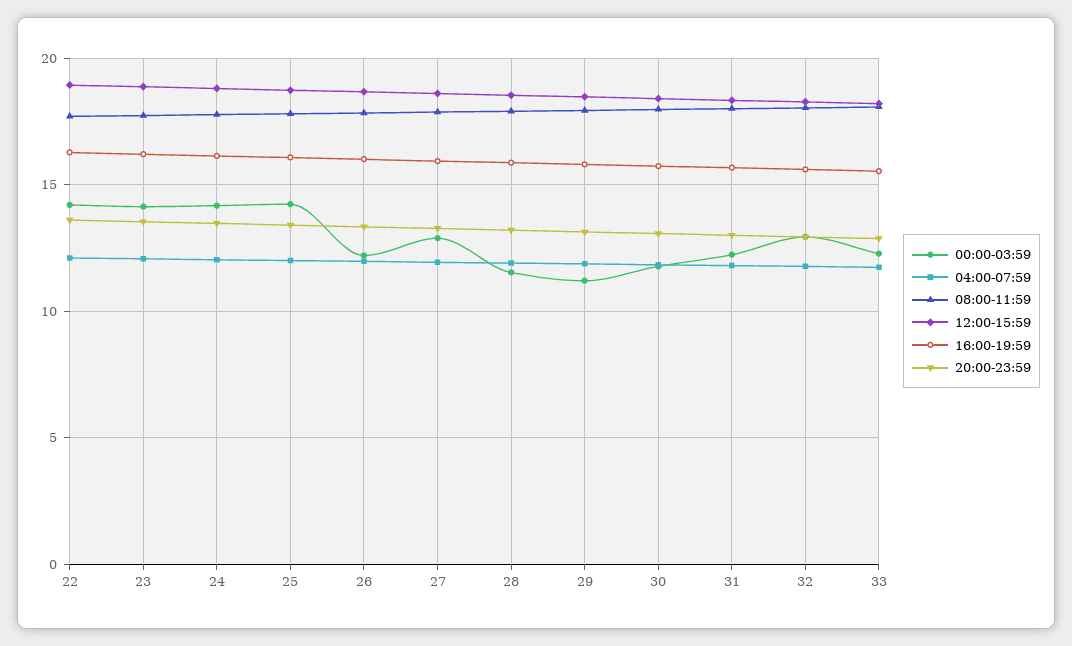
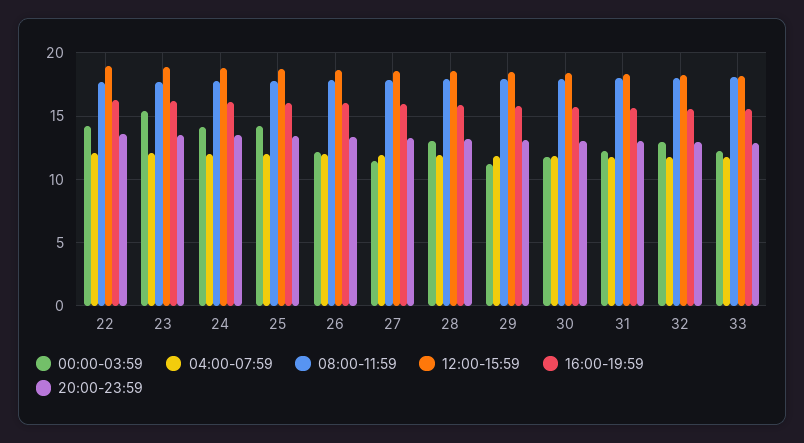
  {
    "00:00-03:59": {
      "22": 14,
-     "23": 14,
+     "23": 15.5,
      "24": 14,
      "25": 14,
      "26": 12,
-     "27": 13,
+     "27": 11.5,
-     "28": 11.5,
+     "28": 13,
      "29": 11,
      "30": 12,
      "31": 12,
      "32": 13,
      "33": 12.5
    },
    "04:00-07:59": {
      "22": 12,
      "23": 12,
      "24": 12,
      "25": 12,
      "26": 12,
      "27": 12,
      "28": 12,
      "29": 12,
      "30": 12,
      "31": 12,
      "32": 12,
      "33": 11.5
    },
    "08:00-11:59": {
      "22": 17.5,
      "23": 17.5,
      "24": 18,
      "25": 18,
      "26": 18,
      "27": 18,
      "28": 18,
      "29": 18,
      "30": 18,
      "31": 18,
      "32": 18,
      "33": 18
    },
    "12:00-15:59": {
      "22": 19,
      "23": 19,
      "24": 19,
      "25": 18.5,
      "26": 18.5,
      "27": 18.5,
      "28": 18.5,
      "29": 18.5,
      "30": 18.5,
      "31": 18.5,
      "32": 18.5,
      "33": 18
    },
    "16:00-19:59": {
      "22": 16.5,
      "23": 16,
      "24": 16,
      "25": 16,
      "26": 16,
      "27": 16,
      "28": 16,
      "29": 16,
      "30": 15.5,
      "31": 15.5,
      "32": 15.5,
      "33": 15.5
    },
    "20:00-23:59": {
      "22": 13.5,
      "23": 13.5,
      "24": 13.5,
      "25": 13.5,
      "26": 13.5,
      "27": 13.5,
      "28": 13,
      "29": 13,
      "30": 13,
      "31": 13,
      "32": 13,
      "33": 13
    }
  }

